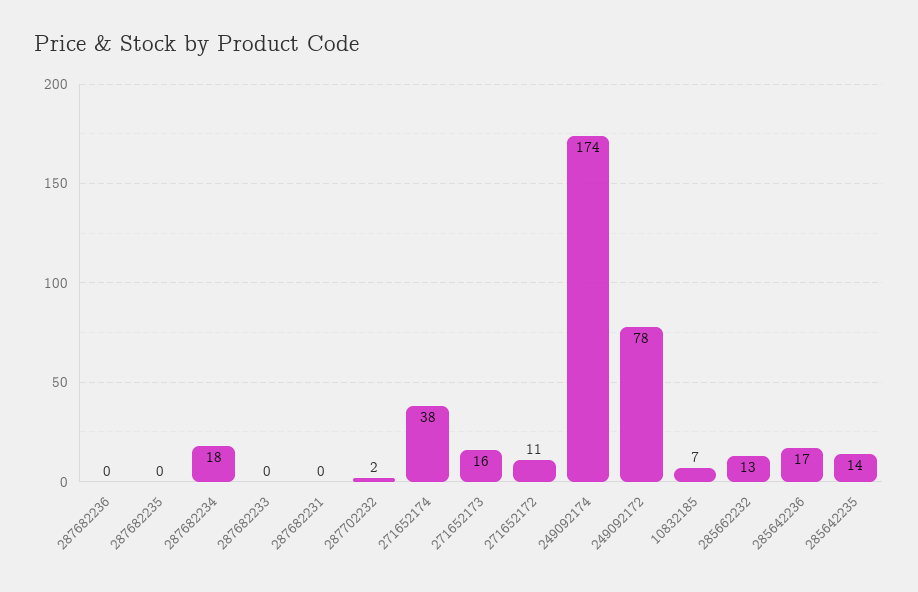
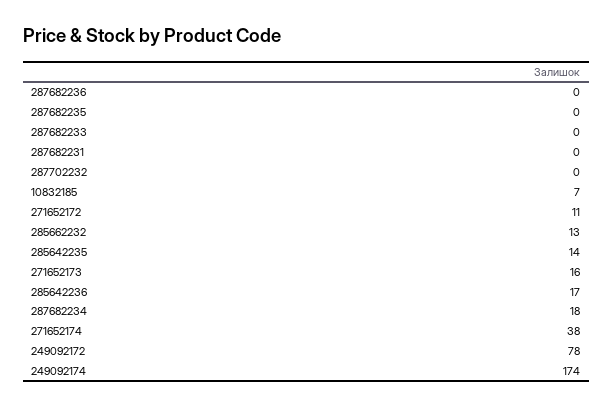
  {
    "287682236": 0,
    "287682235": 0,
    "287682234": 18,
    "287682233": 0,
    "287682231": 0,
-   "287702232": 2,
+   "287702232": 0,
    "271652174": 38,
    "271652173": 16,
    "271652172": 11,
    "249092174": 174,
    "249092172": 78,
    "10832185": 7,
    "285662232": 13,
    "285642236": 17,
    "285642235": 14
  }

